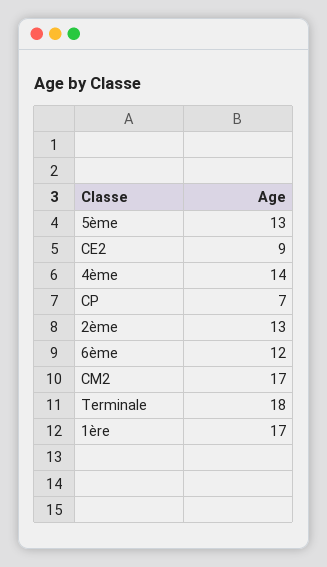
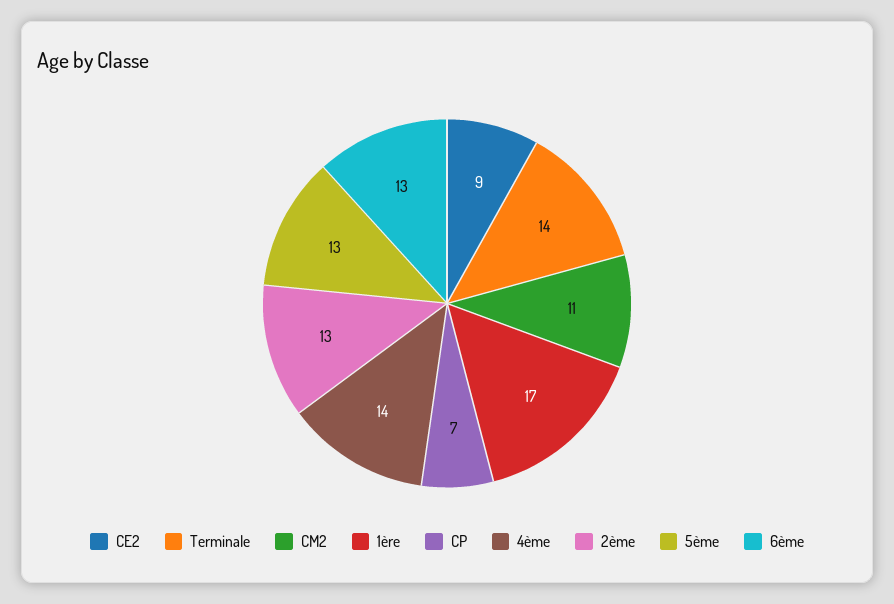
  {
    "5ème": 13,
    "CE2": 9,
    "4ème": 14,
    "CP": 7,
    "2ème": 13,
-   "6ème": 12,
+   "6ème": 13,
-   "CM2": 17,
+   "CM2": 11,
-   "Terminale": 18,
+   "Terminale": 14,
    "1ère": 17
  }

